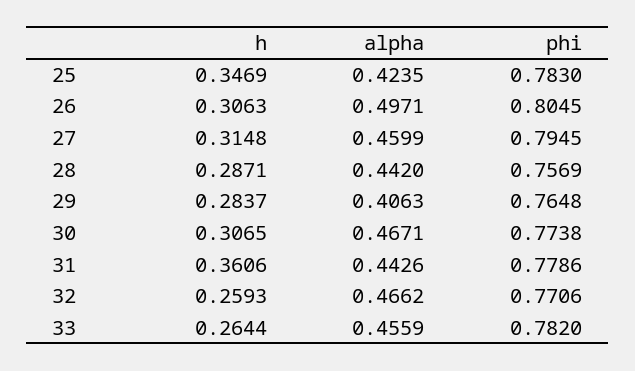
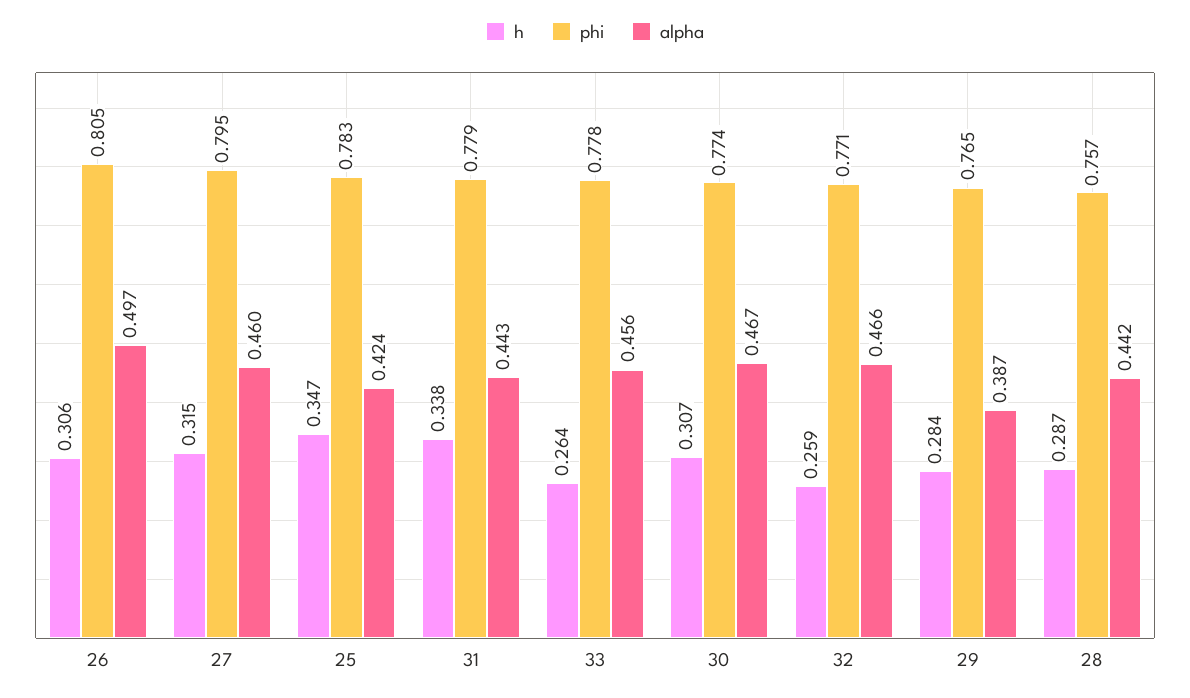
  {
    "h": {
      "25": 0.3469,
      "26": 0.3063,
      "27": 0.3148,
      "28": 0.2871,
      "29": 0.2837,
      "30": 0.3065,
-     "31": 0.3606,
+     "31": 0.338,
      "32": 0.2593,
      "33": 0.2644
    },
    "alpha": {
      "25": 0.4235,
      "26": 0.4971,
      "27": 0.4599,
      "28": 0.442,
-     "29": 0.4063,
+     "29": 0.387,
      "30": 0.4671,
      "31": 0.4426,
      "32": 0.4662,
      "33": 0.4559
    },
    "phi": {
      "25": 0.783,
      "26": 0.8045,
      "27": 0.7945,
      "28": 0.7569,
      "29": 0.7648,
      "30": 0.7738,
      "31": 0.7786,
      "32": 0.7706,
-     "33": 0.782
+     "33": 0.778
    }
  }

